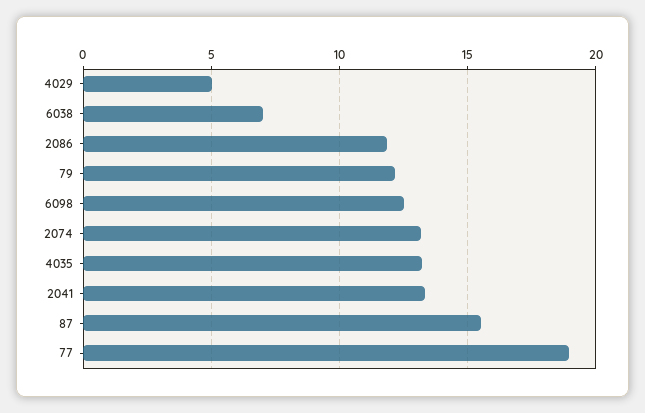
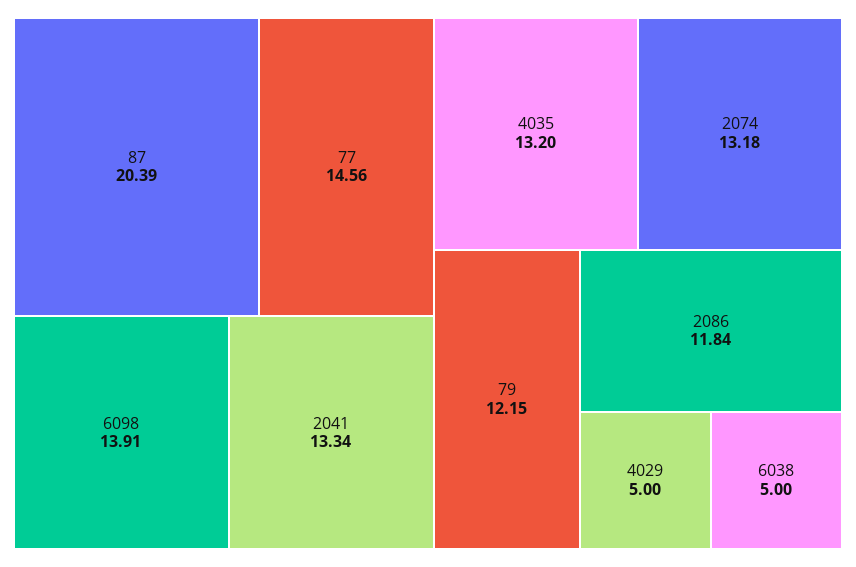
  {
    "4029": 5,
-   "6038": 7,
+   "6038": 5,
    "2086": 11.84,
    "79": 12.15,
-   "6098": 12.5,
+   "6098": 13.91,
    "2074": 13.18,
    "4035": 13.2,
    "2041": 13.34,
-   "87": 15.5,
+   "87": 20.39,
-   "77": 19
+   "77": 14.56
  }

